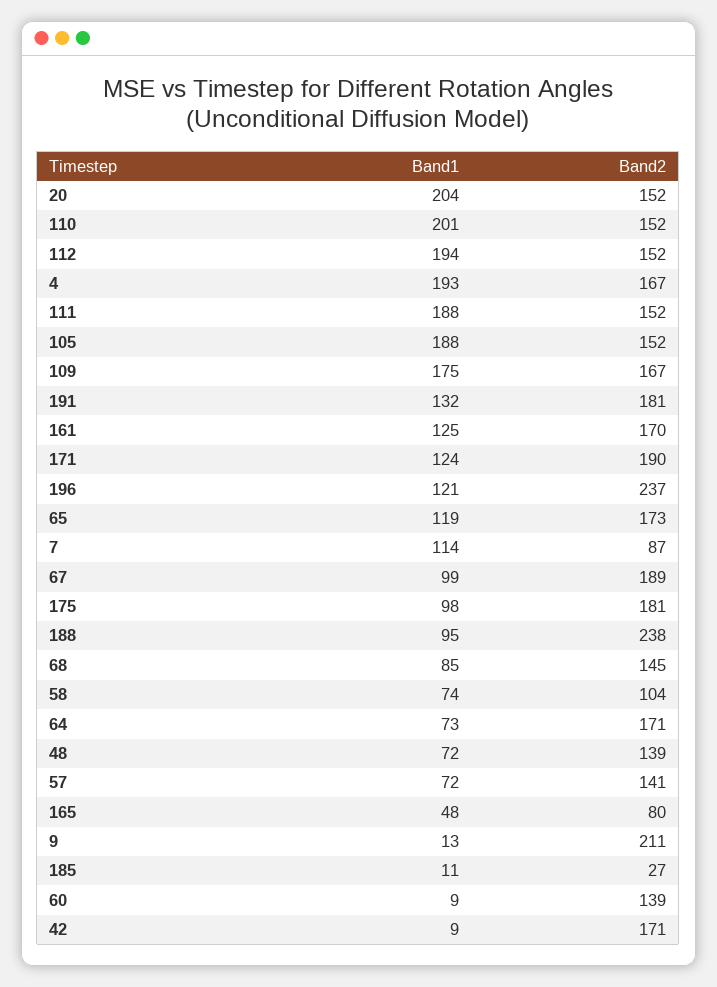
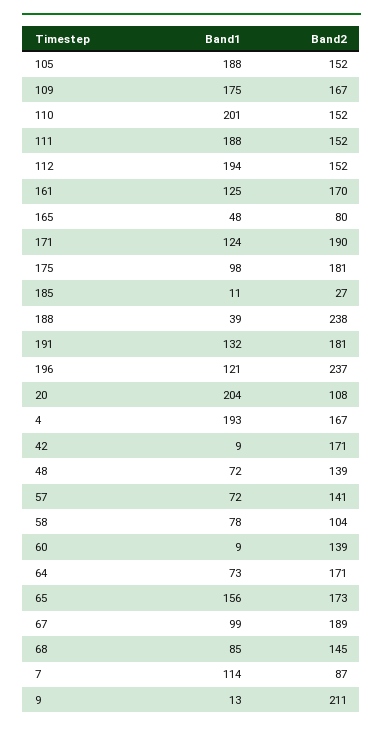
  {
    "Band1": {
      "20": 204,
      "110": 201,
      "112": 194,
      "4": 193,
      "111": 188,
      "105": 188,
      "109": 175,
      "191": 132,
      "161": 125,
      "171": 124,
      "196": 121,
-     "65": 119,
+     "65": 156,
      "7": 114,
      "67": 99,
      "175": 98,
-     "188": 95,
+     "188": 39,
      "68": 85,
-     "58": 74,
+     "58": 78,
      "64": 73,
      "48": 72,
      "57": 72,
      "165": 48,
      "9": 13,
      "185": 11,
      "60": 9,
      "42": 9
    },
    "Band2": {
-     "20": 152,
+     "20": 108,
      "110": 152,
      "112": 152,
      "4": 167,
      "111": 152,
      "105": 152,
      "109": 167,
      "191": 181,
      "161": 170,
      "171": 190,
      "196": 237,
      "65": 173,
      "7": 87,
      "67": 189,
      "175": 181,
      "188": 238,
      "68": 145,
      "58": 104,
      "64": 171,
      "48": 139,
      "57": 141,
      "165": 80,
      "9": 211,
      "185": 27,
      "60": 139,
      "42": 171
    }
  }

